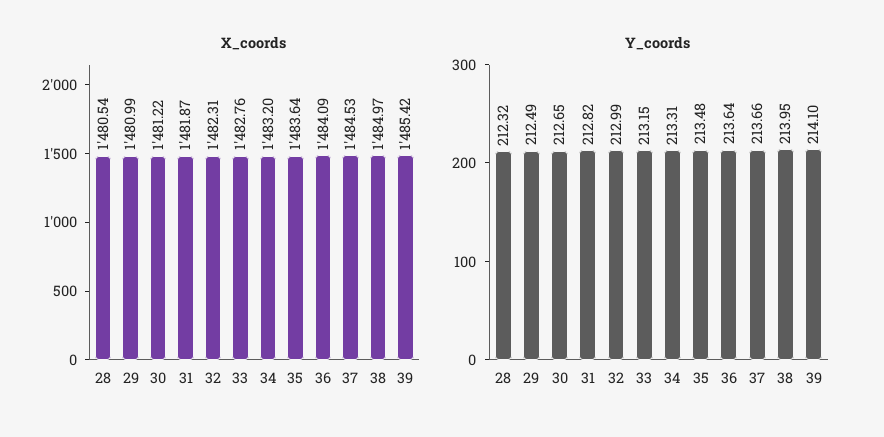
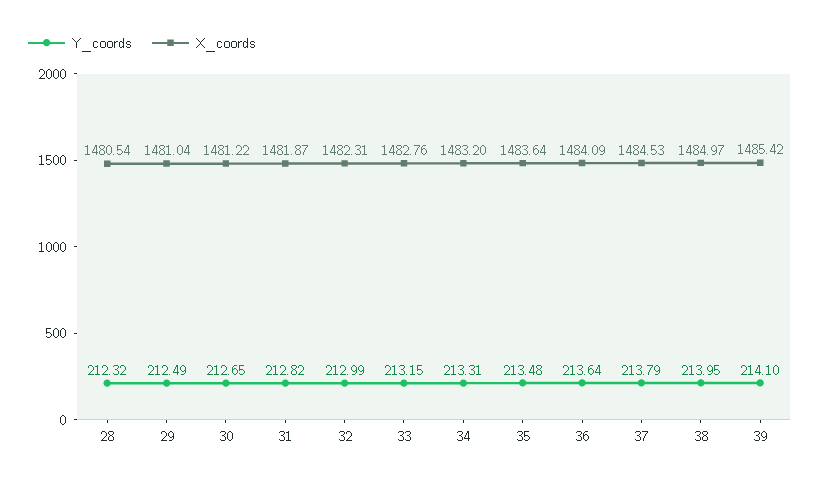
  {
    "X_coords": {
      "28": 1480.54,
-     "29": 1480.99,
+     "29": 1481.04,
      "30": 1481.22,
      "31": 1481.87,
      "32": 1482.31,
      "33": 1482.76,
      "34": 1483.2,
      "35": 1483.64,
      "36": 1484.09,
      "37": 1484.53,
      "38": 1484.97,
      "39": 1485.42
    },
    "Y_coords": {
      "28": 212.32,
      "29": 212.49,
      "30": 212.65,
      "31": 212.82,
      "32": 212.99,
      "33": 213.15,
      "34": 213.31,
      "35": 213.48,
      "36": 213.64,
-     "37": 213.66,
+     "37": 213.79,
      "38": 213.95,
      "39": 214.1
    }
  }

